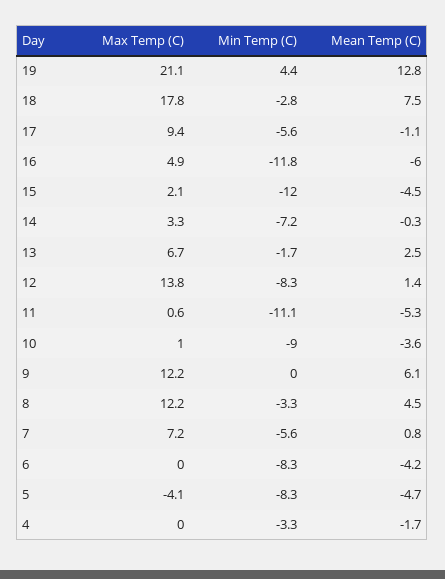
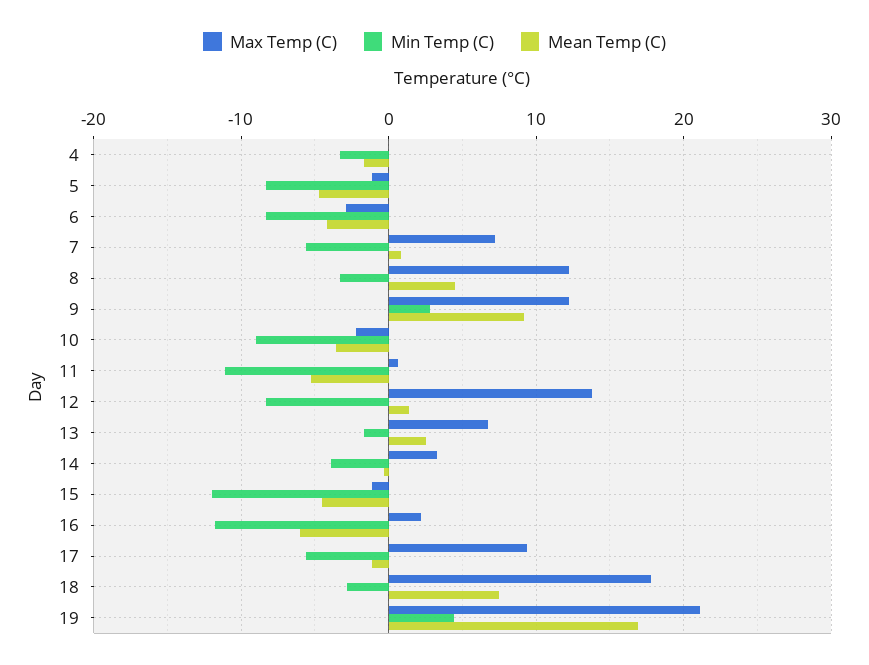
  {
    "Max Temp (C)": {
      "19": 21.1,
      "18": 17.8,
      "17": 9.4,
-     "16": 4.9,
+     "16": 2,
-     "15": 2.1,
+     "15": -1,
      "14": 3.3,
      "13": 6.7,
      "12": 13.8,
      "11": 0.6,
-     "10": 1,
+     "10": -2,
      "9": 12.2,
      "8": 12.2,
      "7": 7.2,
-     "6": 0,
+     "6": -3,
-     "5": -4.1,
+     "5": -1,
      "4": 0
    },
    "Min Temp (C)": {
      "19": 4.4,
      "18": -2.8,
      "17": -5.6,
      "16": -11.8,
      "15": -12,
-     "14": -7.2,
+     "14": -4,
      "13": -1.7,
      "12": -8.3,
      "11": -11.1,
      "10": -9,
-     "9": 0,
+     "9": 3,
      "8": -3.3,
      "7": -5.6,
      "6": -8.3,
      "5": -8.3,
      "4": -3.3
    },
    "Mean Temp (C)": {
-     "19": 12.8,
+     "19": 17,
      "18": 7.5,
      "17": -1.1,
      "16": -6,
      "15": -4.5,
      "14": -0.3,
      "13": 2.5,
      "12": 1.4,
      "11": -5.3,
      "10": -3.6,
-     "9": 6.1,
+     "9": 9,
      "8": 4.5,
      "7": 0.8,
      "6": -4.2,
      "5": -4.7,
      "4": -1.7
    }
  }

